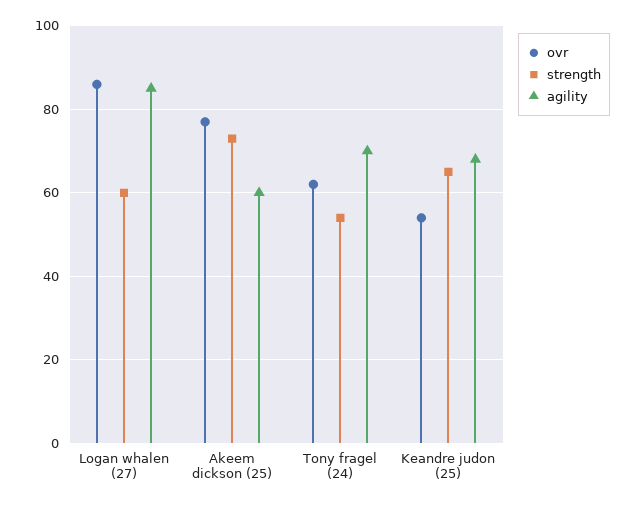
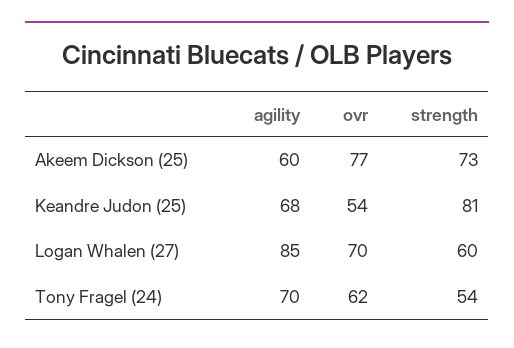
  {
    "ovr": {
-     "Logan whalen (27)": 85,
+     "Logan whalen (27)": 70,
      "Akeem dickson (25)": 77,
      "Tony fragel (24)": 62,
      "Keandre judon (25)": 54
    },
    "strength": {
      "Logan whalen (27)": 60,
      "Akeem dickson (25)": 73,
      "Tony fragel (24)": 54,
-     "Keandre judon (25)": 65
+     "Keandre judon (25)": 81
    },
    "agility": {
      "Logan whalen (27)": 85,
      "Akeem dickson (25)": 60,
      "Tony fragel (24)": 70,
      "Keandre judon (25)": 68
    }
  }

